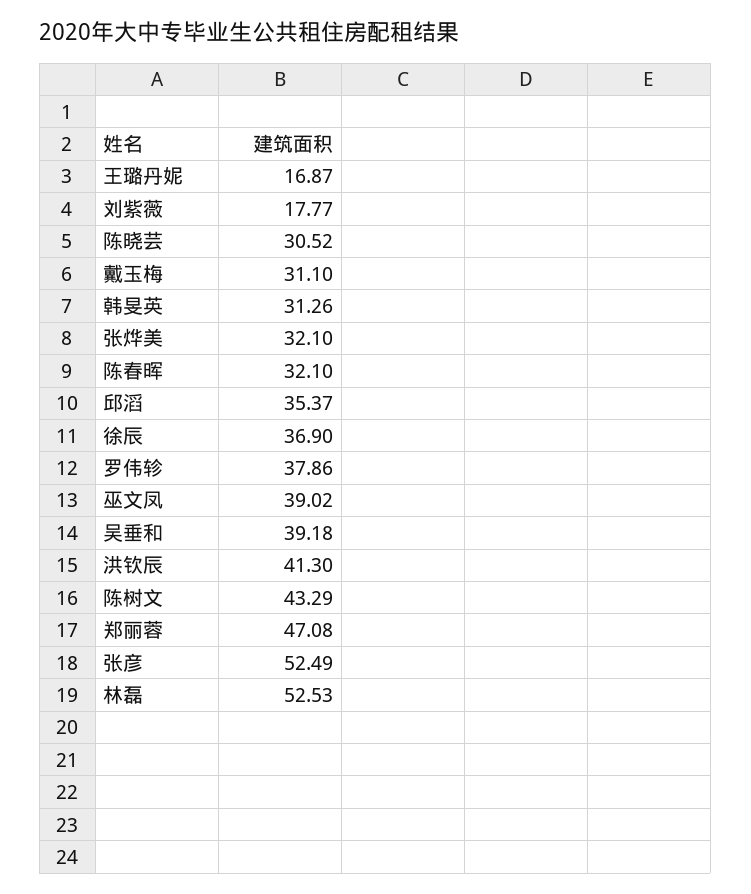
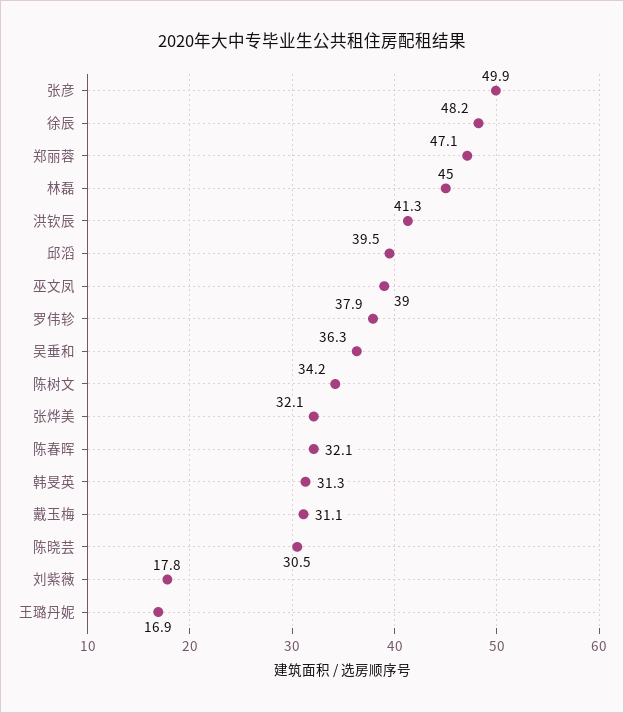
  {
    "王璐丹妮": 16.87,
    "刘紫薇": 17.77,
    "陈晓芸": 30.52,
    "戴玉梅": 31.1,
    "韩旻英": 31.26,
    "张烨美": 32.1,
    "陈春晖": 32.1,
-   "邱滔": 35.37,
+   "邱滔": 39.5,
-   "徐辰": 36.9,
+   "徐辰": 48.2,
    "罗伟轸": 37.86,
    "巫文凤": 39.02,
-   "吴垂和": 39.18,
+   "吴垂和": 36.3,
    "洪钦辰": 41.3,
-   "陈树文": 43.29,
+   "陈树文": 34.2,
    "郑丽蓉": 47.08,
-   "张彦": 52.49,
+   "张彦": 49.9,
-   "林磊": 52.53
+   "林磊": 45
  }

